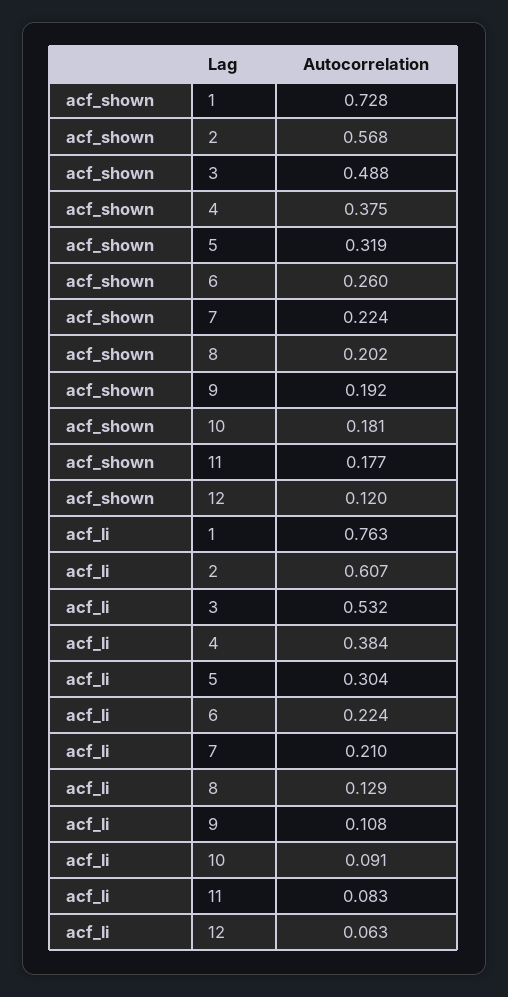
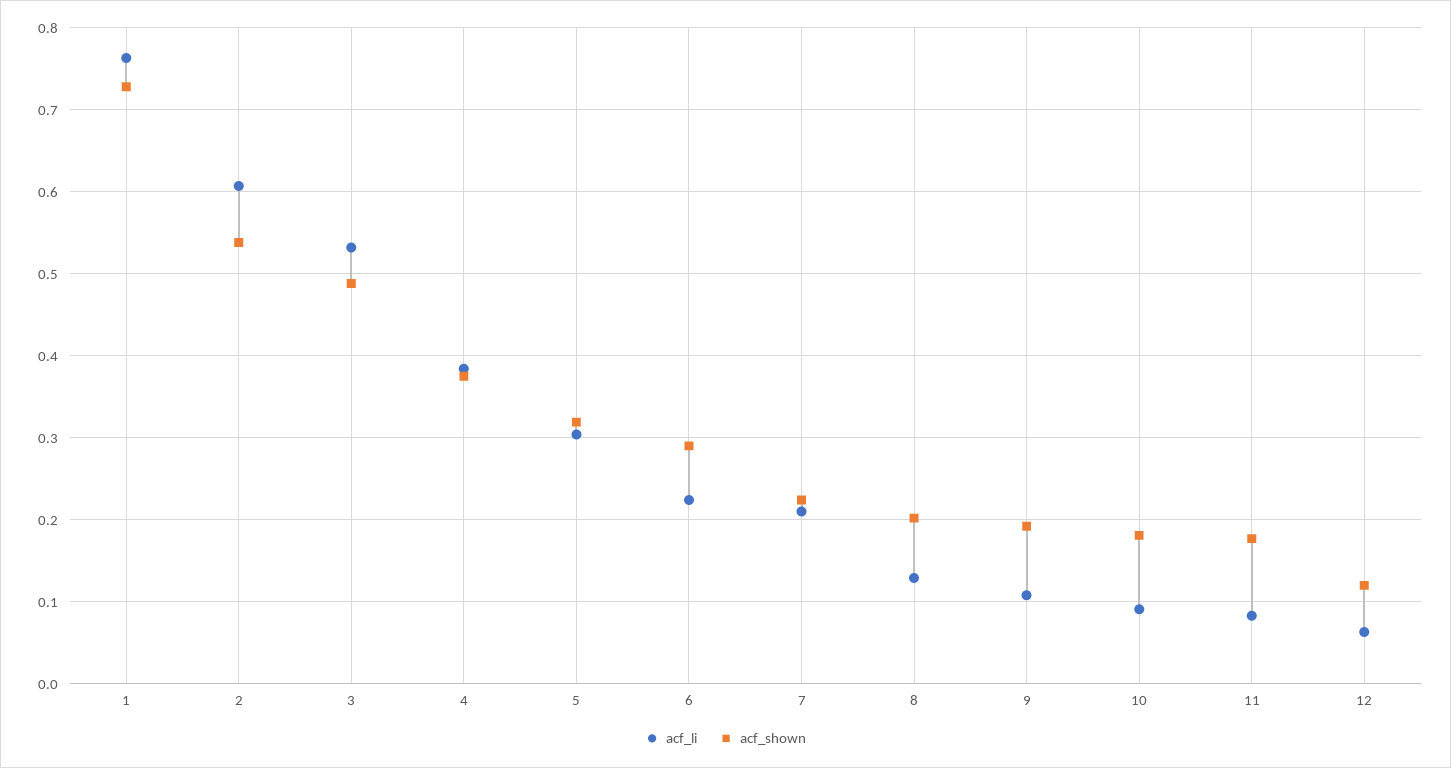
  {
    "acf_shown": {
      "1": 0.728,
-     "2": 0.568,
+     "2": 0.54,
      "3": 0.488,
      "4": 0.375,
      "5": 0.319,
-     "6": 0.26,
+     "6": 0.29,
      "7": 0.224,
      "8": 0.202,
      "9": 0.192,
      "10": 0.181,
      "11": 0.177,
      "12": 0.12
    },
    "acf_li": {
      "1": 0.763,
      "2": 0.607,
      "3": 0.532,
      "4": 0.384,
      "5": 0.304,
      "6": 0.224,
      "7": 0.21,
      "8": 0.129,
      "9": 0.108,
      "10": 0.091,
      "11": 0.083,
      "12": 0.063
    }
  }

